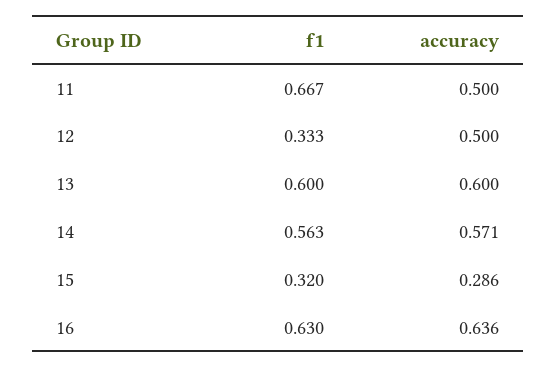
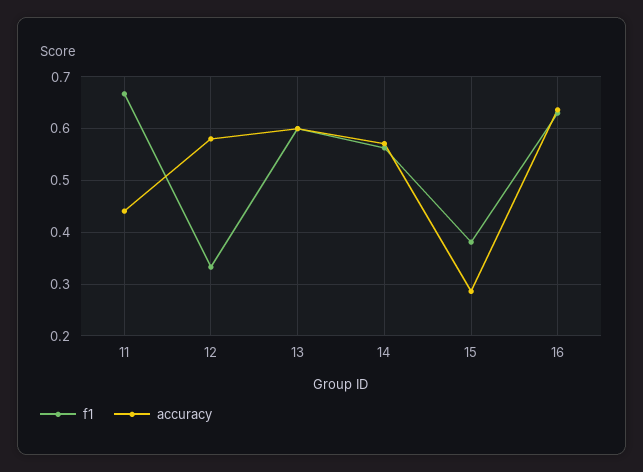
  {
    "f1": {
      "11": 0.667,
      "12": 0.333,
      "13": 0.6,
      "14": 0.563,
-     "15": 0.32,
+     "15": 0.38,
      "16": 0.63
    },
    "accuracy": {
-     "11": 0.5,
+     "11": 0.44,
-     "12": 0.5,
+     "12": 0.58,
      "13": 0.6,
      "14": 0.571,
      "15": 0.286,
      "16": 0.636
    }
  }

